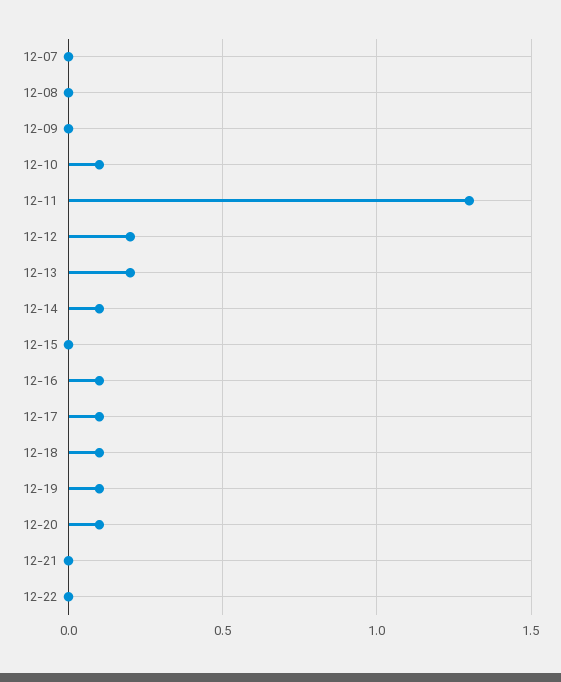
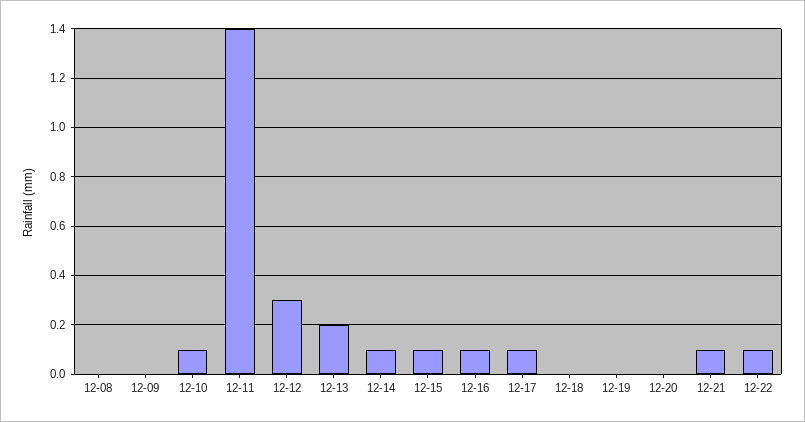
  {
-   "12-07": 0,
    "12-08": 0,
    "12-09": 0,
    "12-10": 0.1,
-   "12-11": 1.3,
+   "12-11": 1.4,
-   "12-12": 0.2,
+   "12-12": 0.3,
    "12-13": 0.2,
    "12-14": 0.1,
-   "12-15": 0,
+   "12-15": 0.1,
    "12-16": 0.1,
    "12-17": 0.1,
-   "12-18": 0.1,
+   "12-18": 0,
-   "12-19": 0.1,
+   "12-19": 0,
-   "12-20": 0.1,
+   "12-20": 0,
-   "12-21": 0,
+   "12-21": 0.1,
-   "12-22": 0
+   "12-22": 0.1
  }

